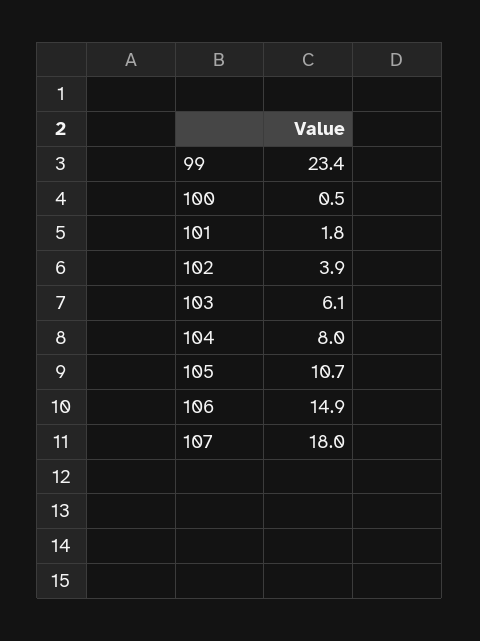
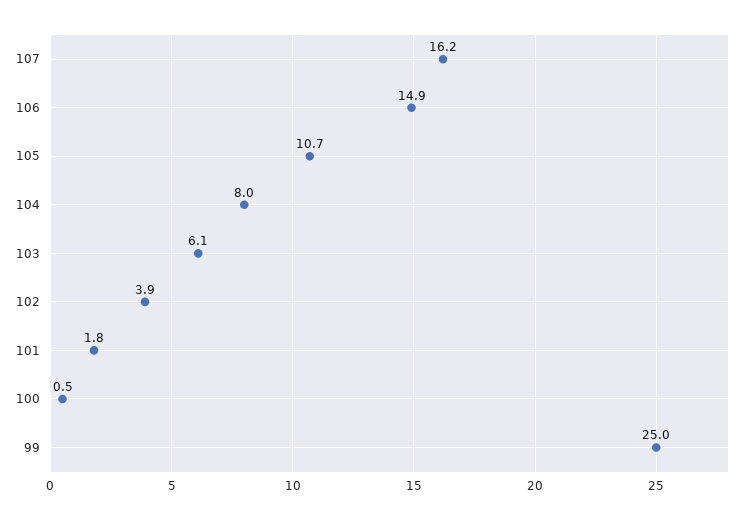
  {
-   "99": 23.4,
+   "99": 25,
    "100": 0.5,
    "101": 1.8,
    "102": 3.9,
    "103": 6.1,
    "104": 8,
    "105": 10.7,
    "106": 14.9,
-   "107": 18
+   "107": 16.2
  }

